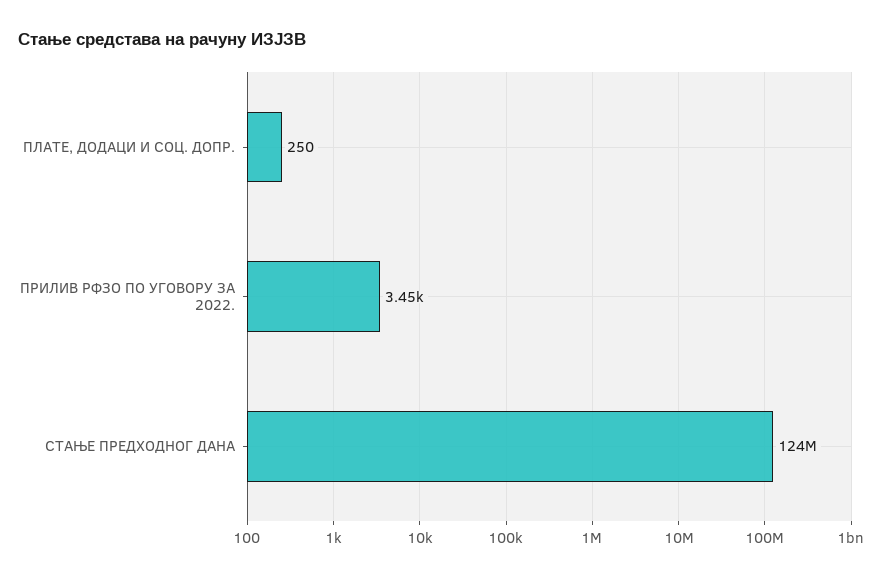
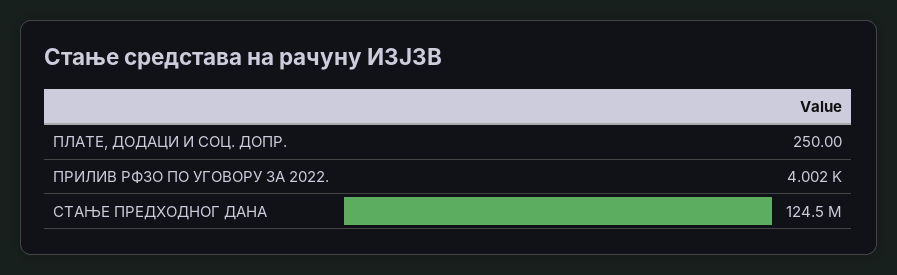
  {
    "ПЛАТЕ, ДОДАЦИ И СОЦ. ДОПР.": 250,
-   "ПРИЛИВ РФЗО ПО УГОВОРУ ЗА 2022.": 3450,
+   "ПРИЛИВ РФЗО ПО УГОВОРУ ЗА 2022.": 4002,
    "СТАЊЕ ПРЕДХОДНОГ ДАНА": 124500000
  }

